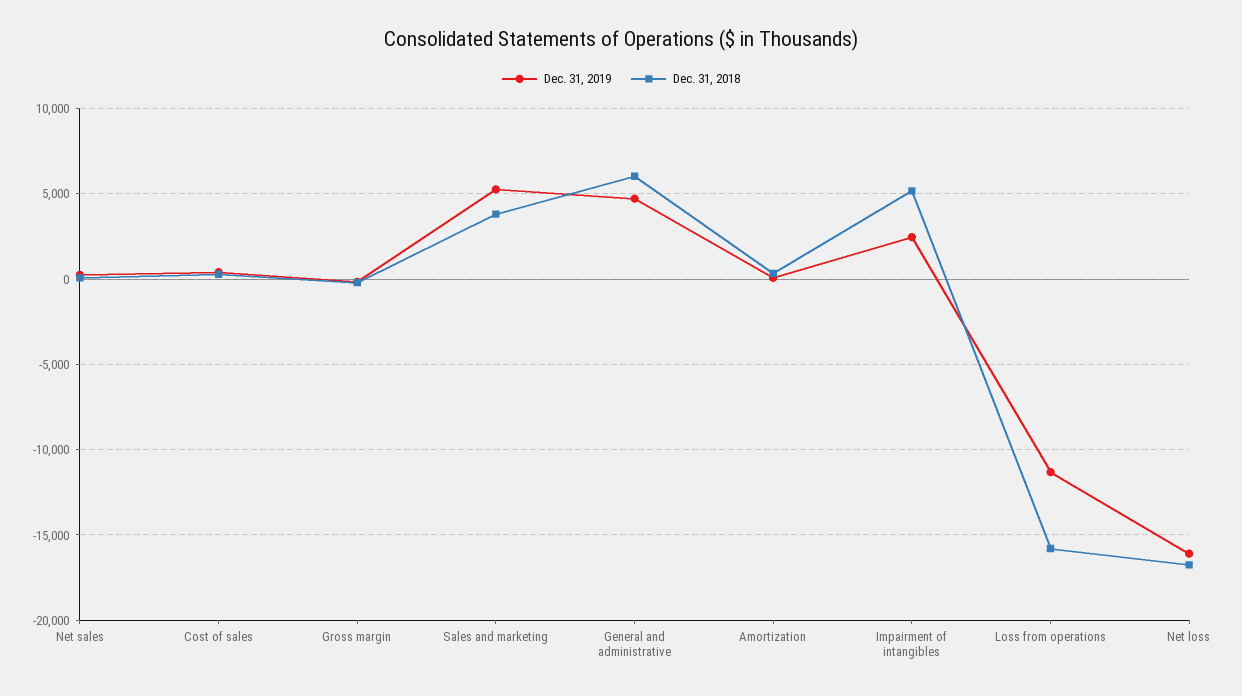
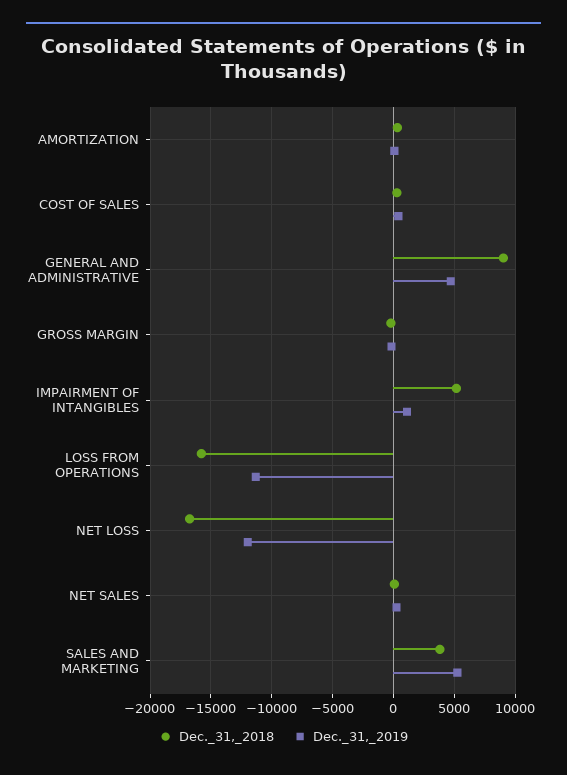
  {
    "Dec. 31, 2019": {
      "Net sales": 500,
      "Cost of sales": 500,
      "Gross margin": 0,
      "Sales and marketing": 5500,
      "General and administrative": 4500,
      "Amortization": 0,
-     "Impairment of intangibles": 2500,
+     "Impairment of intangibles": 1000,
      "Loss from operations": -11500,
-     "Net loss": -16000
+     "Net loss": -12000
    },
    "Dec. 31, 2018": {
      "Net sales": 0,
      "Cost of sales": 500,
      "Gross margin": 0,
      "Sales and marketing": 4000,
-     "General and administrative": 6000,
+     "General and administrative": 9000,
      "Amortization": 500,
      "Impairment of intangibles": 5000,
      "Loss from operations": -16000,
      "Net loss": -17000
    }
  }

